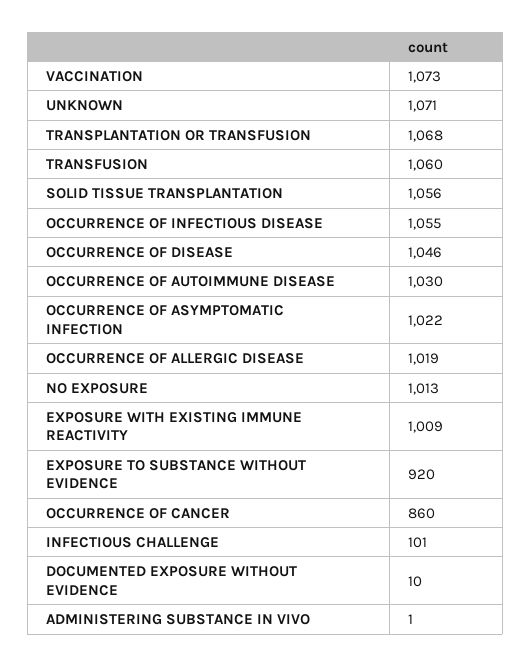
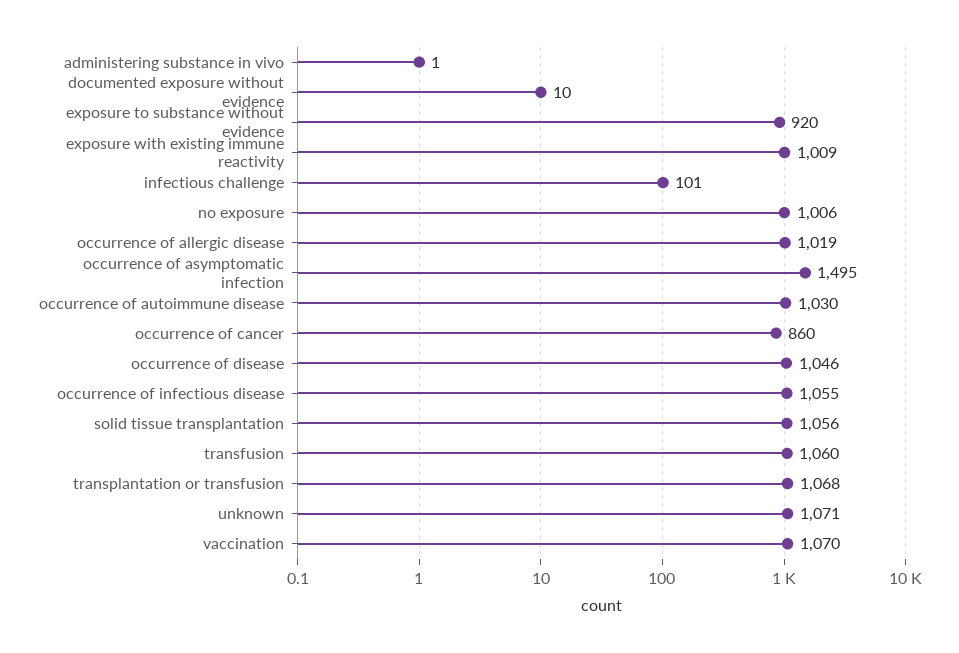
  {
-   "VACCINATION": 1073,
+   "VACCINATION": 1070,
    "UNKNOWN": 1071,
    "TRANSPLANTATION OR TRANSFUSION": 1068,
    "TRANSFUSION": 1060,
    "SOLID TISSUE TRANSPLANTATION": 1056,
    "OCCURRENCE OF INFECTIOUS DISEASE": 1055,
    "OCCURRENCE OF DISEASE": 1046,
    "OCCURRENCE OF AUTOIMMUNE DISEASE": 1030,
-   "OCCURRENCE OF ASYMPTOMATIC INFECTION": 1022,
+   "OCCURRENCE OF ASYMPTOMATIC INFECTION": 1495,
    "OCCURRENCE OF ALLERGIC DISEASE": 1019,
-   "NO EXPOSURE": 1013,
+   "NO EXPOSURE": 1006,
    "EXPOSURE WITH EXISTING IMMUNE REACTIVITY": 1009,
    "EXPOSURE TO SUBSTANCE WITHOUT EVIDENCE": 920,
    "OCCURRENCE OF CANCER": 860,
    "INFECTIOUS CHALLENGE": 101,
    "DOCUMENTED EXPOSURE WITHOUT EVIDENCE": 10,
    "ADMINISTERING SUBSTANCE IN VIVO": 1
  }

